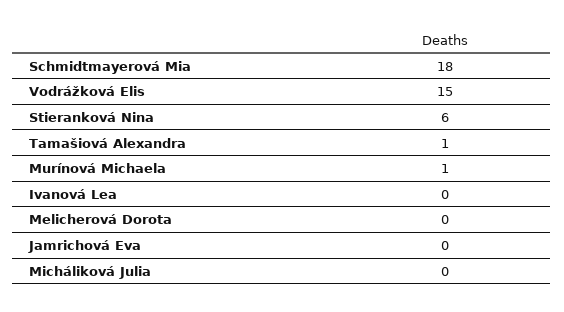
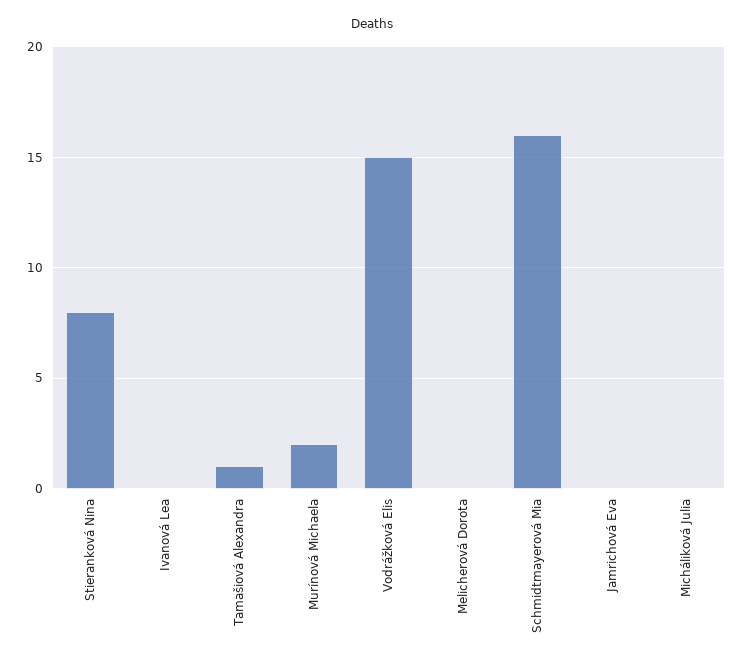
  {
-   "Schmidtmayerová Mia": 18,
+   "Schmidtmayerová Mia": 16,
    "Vodrážková Elis": 15,
-   "Stieranková Nina": 6,
+   "Stieranková Nina": 8,
    "Tamašiová Alexandra": 1,
-   "Murínová Michaela": 1,
+   "Murínová Michaela": 2,
    "Ivanová Lea": 0,
    "Melicherová Dorota": 0,
    "Jamrichová Eva": 0,
    "Micháliková Julia": 0
  }

